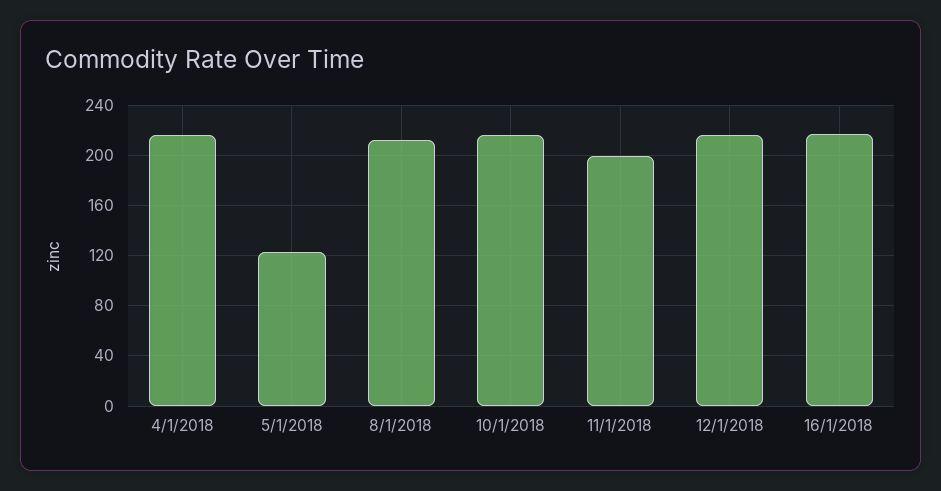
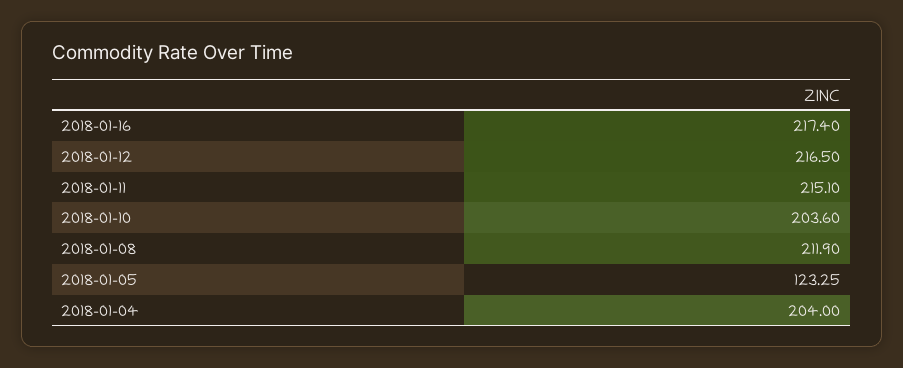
  {
-   "4/1/2018": 215,
+   "4/1/2018": 204,
    "5/1/2018": 123.25,
    "8/1/2018": 211.9,
-   "10/1/2018": 215,
+   "10/1/2018": 203.6,
-   "11/1/2018": 200,
+   "11/1/2018": 215.1,
    "12/1/2018": 216.5,
    "16/1/2018": 217.4
  }

